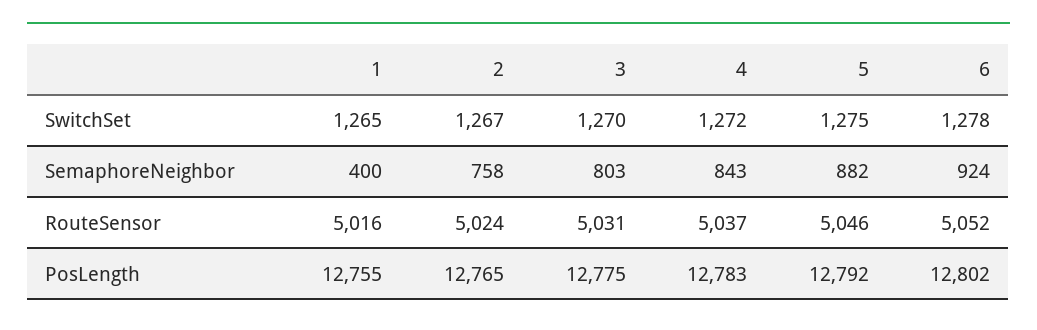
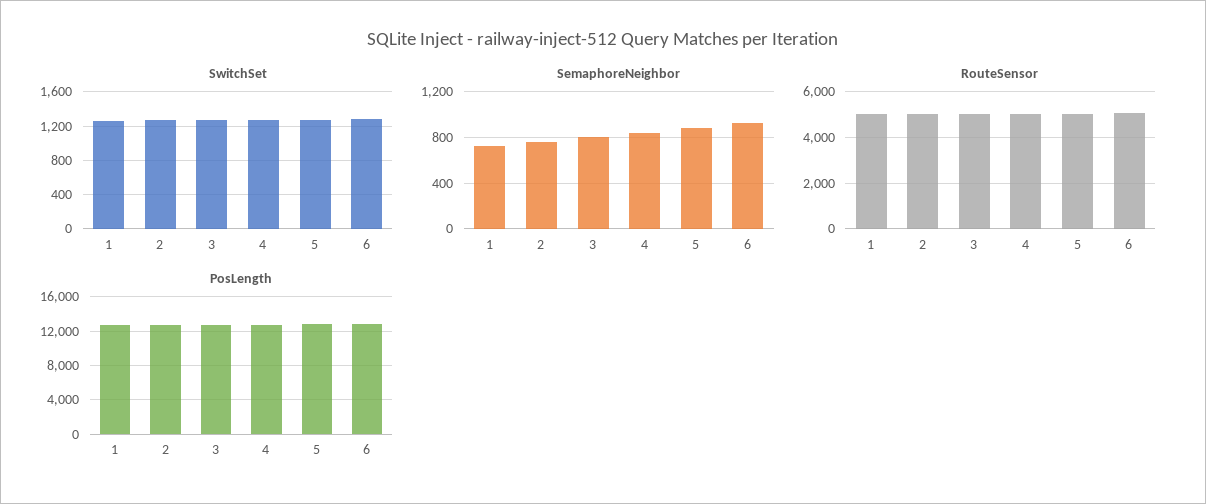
  {
    "SwitchSet": {
      "1": 1265,
      "2": 1267,
      "3": 1270,
      "4": 1272,
      "5": 1275,
      "6": 1278
    },
    "SemaphoreNeighbor": {
-     "1": 400,
+     "1": 700,
      "2": 758,
      "3": 803,
      "4": 843,
      "5": 882,
      "6": 924
    },
    "RouteSensor": {
      "1": 5016,
      "2": 5024,
      "3": 5031,
      "4": 5037,
      "5": 5046,
      "6": 5052
    },
    "PosLength": {
      "1": 12755,
      "2": 12765,
      "3": 12775,
      "4": 12783,
      "5": 12792,
      "6": 12802
    }
  }

